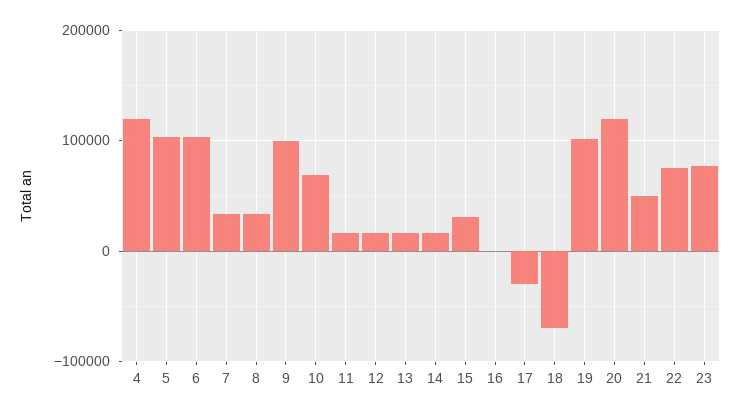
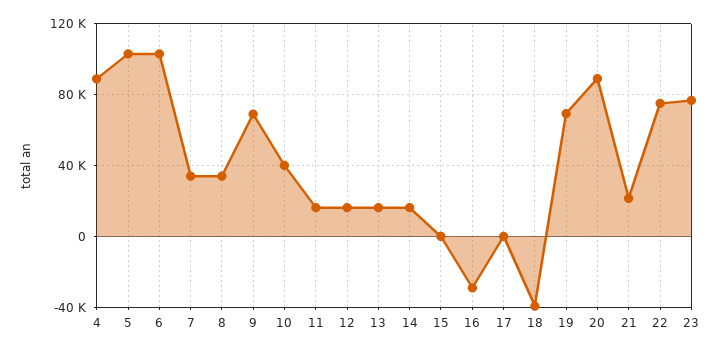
  {
-   "4": 120000,
+   "4": 90000,
    "5": 105000,
    "6": 105000,
    "7": 35000,
    "8": 35000,
-   "9": 100000,
+   "9": 70000,
-   "10": 70000,
+   "10": 40000,
    "11": 15000,
    "12": 15000,
    "13": 15000,
    "14": 15000,
-   "15": 30000,
+   "15": 0,
-   "16": 0,
+   "16": -30000,
-   "17": -30000,
+   "17": 0,
-   "18": -70000,
+   "18": -40000,
-   "19": 100000,
+   "19": 70000,
-   "20": 120000,
+   "20": 90000,
-   "21": 50000,
+   "21": 20000,
    "22": 75000,
    "23": 75000
  }

